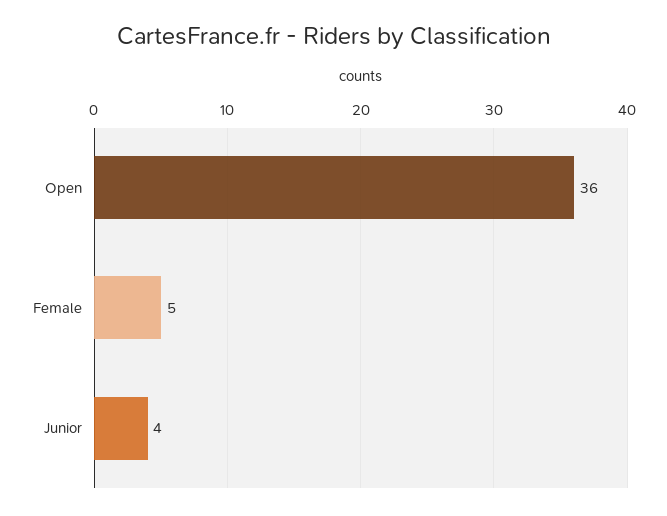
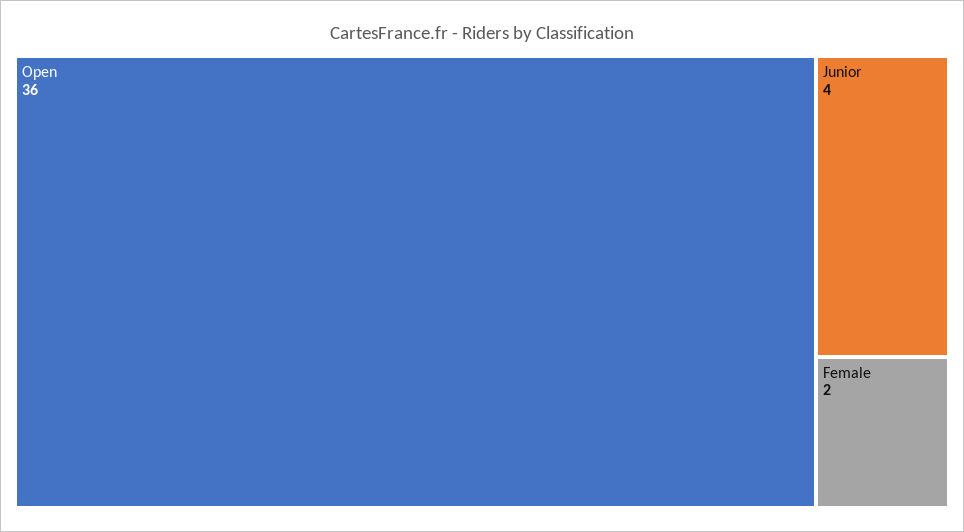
  {
    "Open": 36,
-   "Female": 5,
+   "Female": 2,
    "Junior": 4
  }

